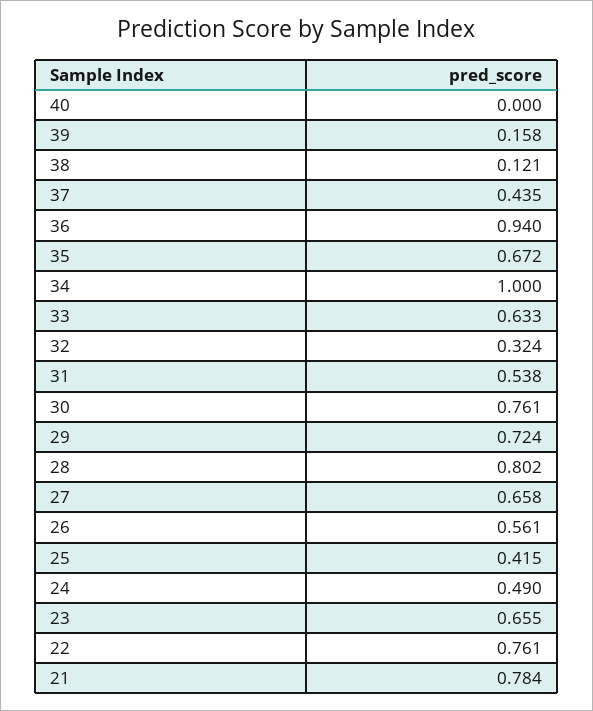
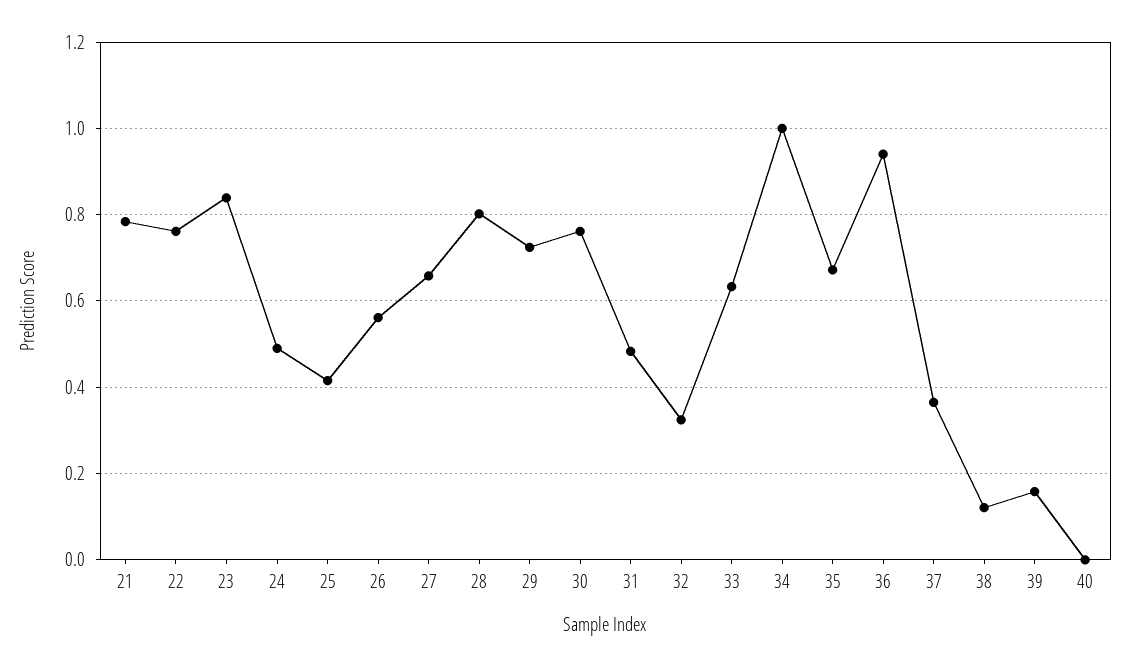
  {
    "40": 0,
    "39": 0.158,
    "38": 0.121,
-   "37": 0.435,
+   "37": 0.36,
    "36": 0.94,
    "35": 0.672,
    "34": 1,
    "33": 0.633,
    "32": 0.324,
-   "31": 0.538,
+   "31": 0.48,
    "30": 0.761,
    "29": 0.724,
    "28": 0.802,
    "27": 0.658,
    "26": 0.561,
    "25": 0.415,
    "24": 0.49,
-   "23": 0.655,
+   "23": 0.84,
    "22": 0.761,
    "21": 0.784
  }

